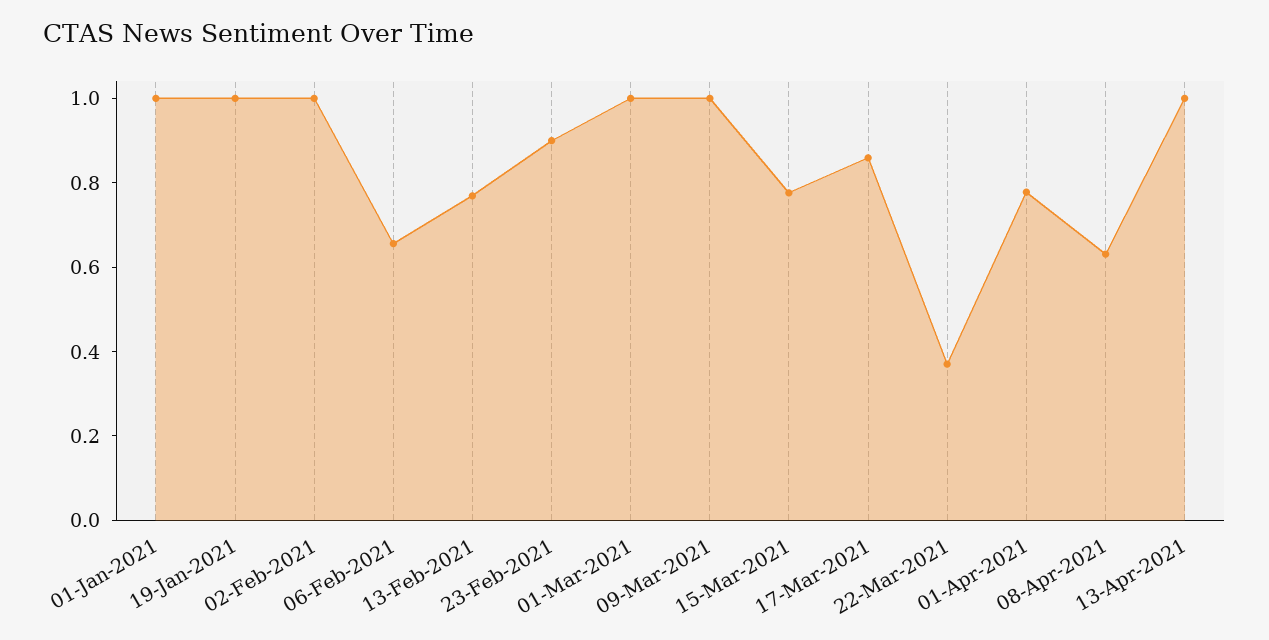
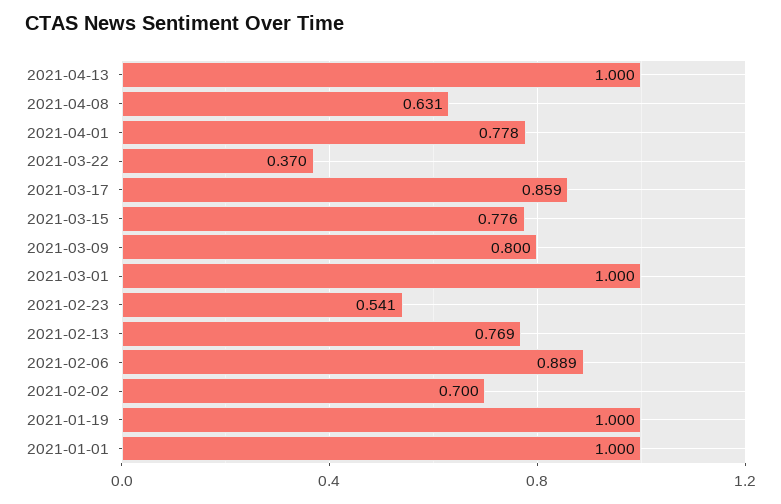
  {
    "01-Jan-2021": 1,
    "19-Jan-2021": 1,
-   "02-Feb-2021": 1,
+   "02-Feb-2021": 0.7,
-   "06-Feb-2021": 0.65,
+   "06-Feb-2021": 0.889,
    "13-Feb-2021": 0.769,
-   "23-Feb-2021": 0.9,
+   "23-Feb-2021": 0.541,
    "01-Mar-2021": 1,
-   "09-Mar-2021": 1,
+   "09-Mar-2021": 0.8,
    "15-Mar-2021": 0.776,
    "17-Mar-2021": 0.859,
    "22-Mar-2021": 0.37,
    "01-Apr-2021": 0.778,
    "08-Apr-2021": 0.631,
    "13-Apr-2021": 1
  }

